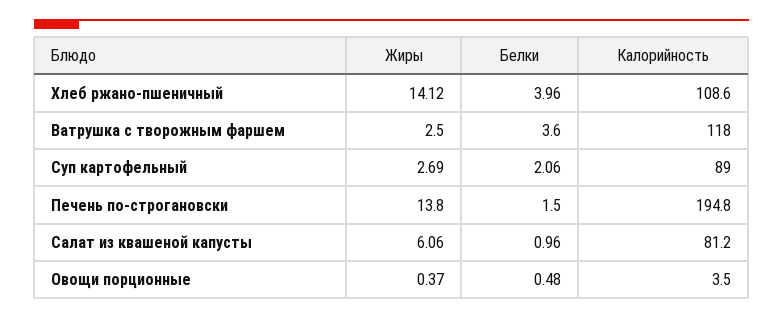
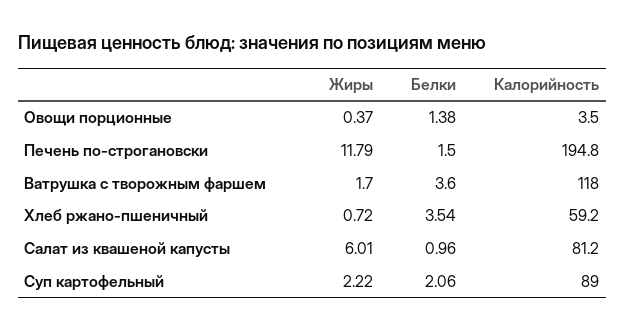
  {
    "Жиры": {
-     "Хлеб ржано-пшеничный": 14.12,
+     "Хлеб ржано-пшеничный": 0.72,
-     "Ватрушка с творожным фаршем": 2.5,
+     "Ватрушка с творожным фаршем": 1.7,
-     "Суп картофельный": 2.69,
+     "Суп картофельный": 2.22,
-     "Печень по-строгановски": 13.8,
+     "Печень по-строгановски": 11.79,
-     "Салат из квашеной капусты": 6.06,
+     "Салат из квашеной капусты": 6.01,
      "Овощи порционные": 0.37
    },
    "Белки": {
-     "Хлеб ржано-пшеничный": 3.96,
+     "Хлеб ржано-пшеничный": 3.54,
      "Ватрушка с творожным фаршем": 3.6,
      "Суп картофельный": 2.06,
      "Печень по-строгановски": 1.5,
      "Салат из квашеной капусты": 0.96,
-     "Овощи порционные": 0.48
+     "Овощи порционные": 1.38
    },
    "Калорийность": {
-     "Хлеб ржано-пшеничный": 108.6,
+     "Хлеб ржано-пшеничный": 59.2,
      "Ватрушка с творожным фаршем": 118,
      "Суп картофельный": 89,
      "Печень по-строгановски": 194.8,
      "Салат из квашеной капусты": 81.2,
      "Овощи порционные": 3.5
    }
  }

